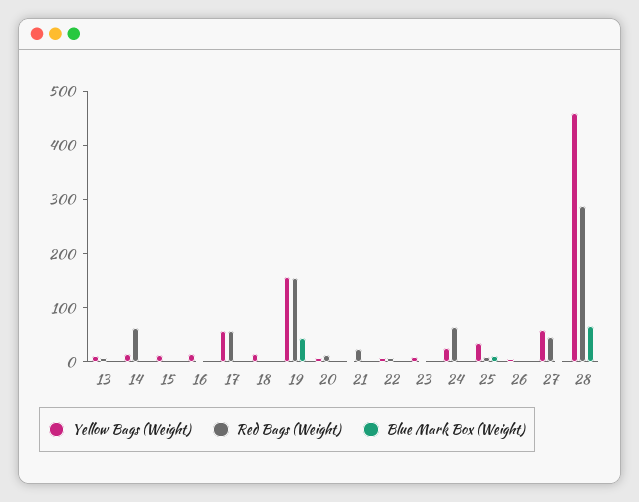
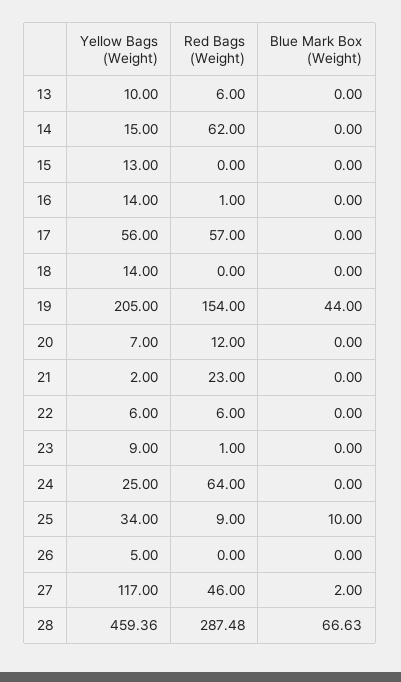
  {
    "Yellow Bags (Weight)": {
      "13": 10,
      "14": 15,
      "15": 13,
      "16": 14,
      "17": 56,
      "18": 14,
-     "19": 160,
+     "19": 205,
      "20": 7,
      "21": 2,
      "22": 6,
      "23": 9,
      "24": 25,
      "25": 34,
      "26": 5,
-     "27": 60,
+     "27": 117,
      "28": 459.36
    },
    "Red Bags (Weight)": {
      "13": 6,
      "14": 62,
      "15": 0,
      "16": 1,
      "17": 57,
      "18": 0,
      "19": 154,
      "20": 12,
      "21": 23,
      "22": 6,
      "23": 1,
      "24": 64,
      "25": 9,
      "26": 0,
      "27": 46,
      "28": 287.48
    },
    "Blue Mark Box (Weight)": {
      "13": 0,
      "14": 0,
      "15": 0,
      "16": 0,
      "17": 0,
      "18": 0,
      "19": 44,
      "20": 0,
      "21": 0,
      "22": 0,
      "23": 0,
      "24": 0,
      "25": 10,
      "26": 0,
      "27": 2,
      "28": 66.63
    }
  }

